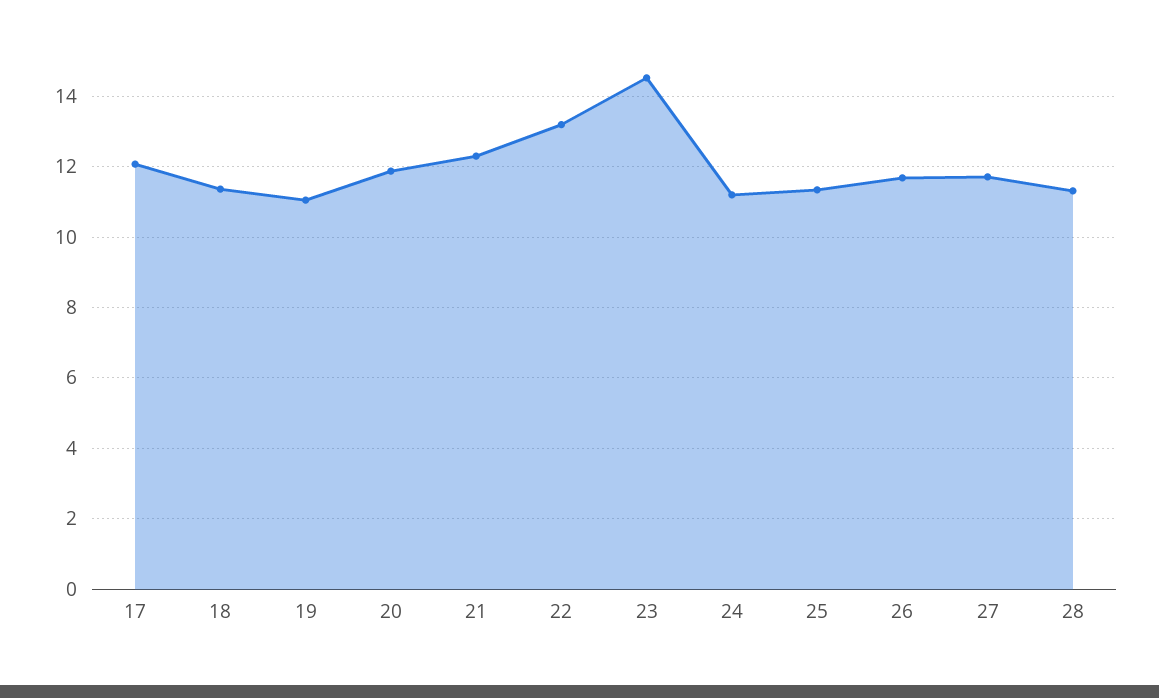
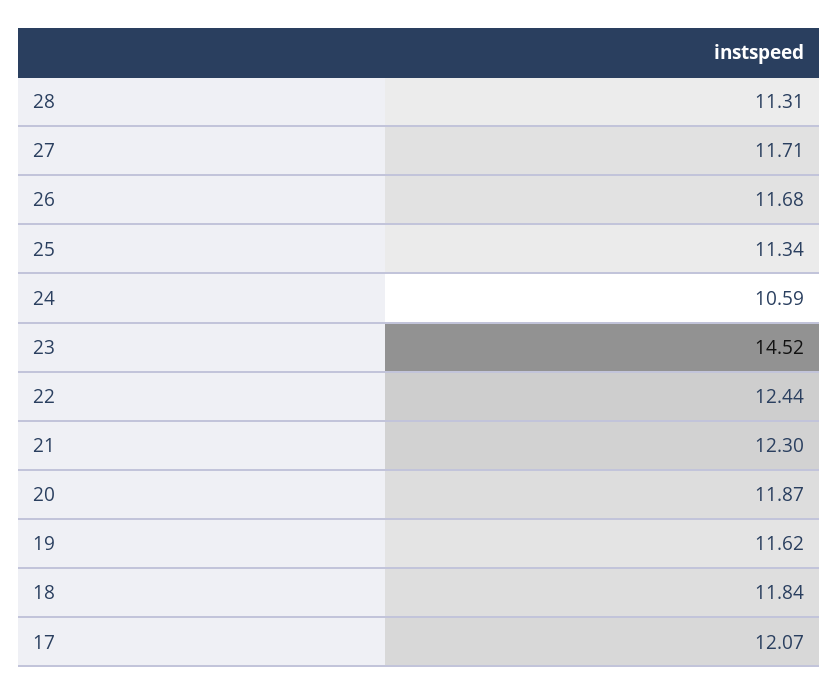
  {
    "17": 12.07,
-   "18": 11.4,
+   "18": 11.84,
-   "19": 11,
+   "19": 11.62,
    "20": 11.87,
    "21": 12.3,
-   "22": 13.2,
+   "22": 12.44,
    "23": 14.52,
-   "24": 11.2,
+   "24": 10.59,
    "25": 11.34,
    "26": 11.68,
    "27": 11.71,
    "28": 11.31
  }

